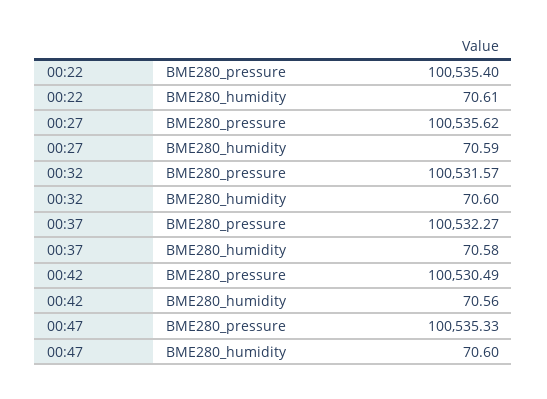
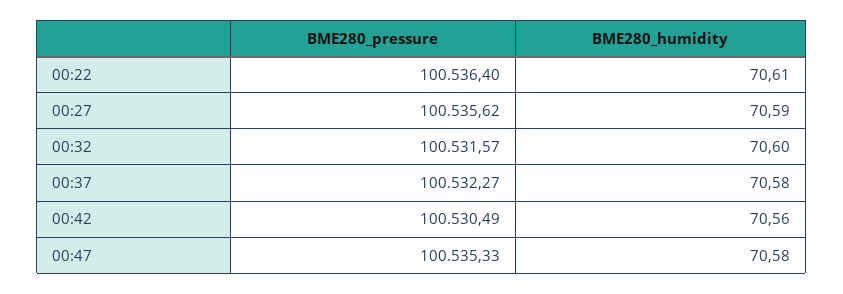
  {
    "00:22": {
-     "BME280_pressure": 100535.4,
+     "BME280_pressure": 100536.4,
      "BME280_humidity": 70.61
    },
    "00:27": {
      "BME280_pressure": 100535.62,
      "BME280_humidity": 70.59
    },
    "00:32": {
      "BME280_pressure": 100531.57,
      "BME280_humidity": 70.6
    },
    "00:37": {
      "BME280_pressure": 100532.27,
      "BME280_humidity": 70.58
    },
    "00:42": {
      "BME280_pressure": 100530.49,
      "BME280_humidity": 70.56
    },
    "00:47": {
      "BME280_pressure": 100535.33,
-     "BME280_humidity": 70.6
+     "BME280_humidity": 70.58
    }
  }

